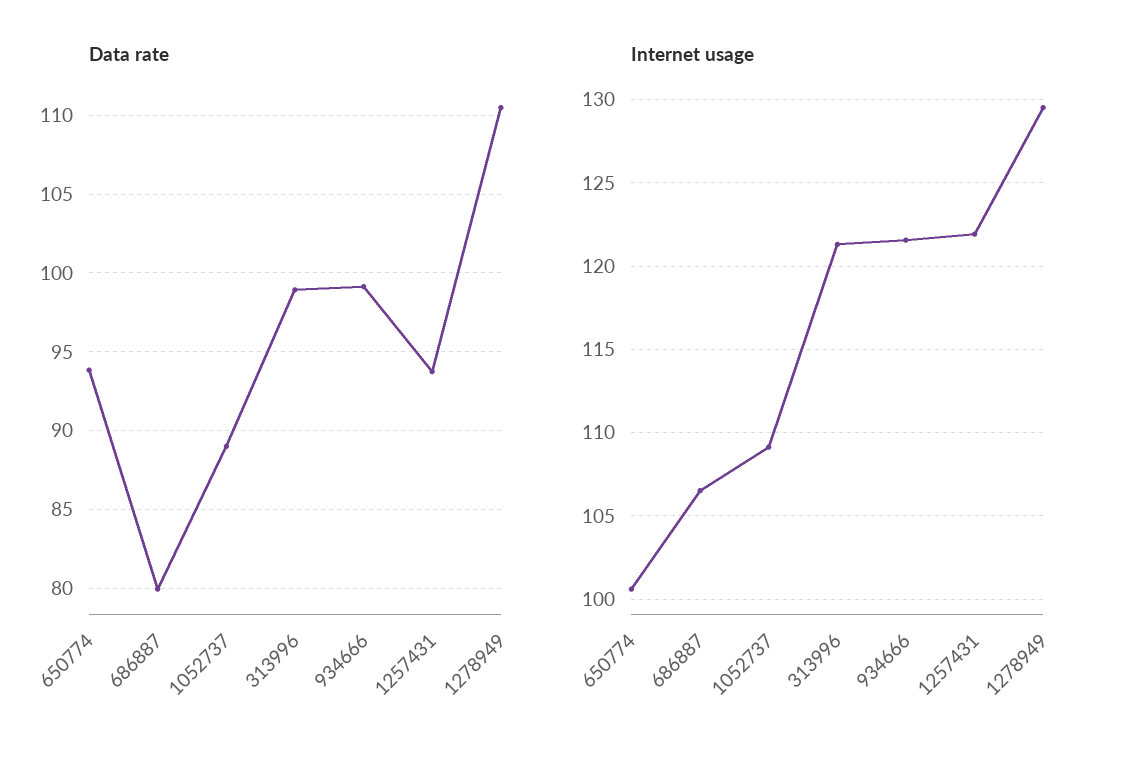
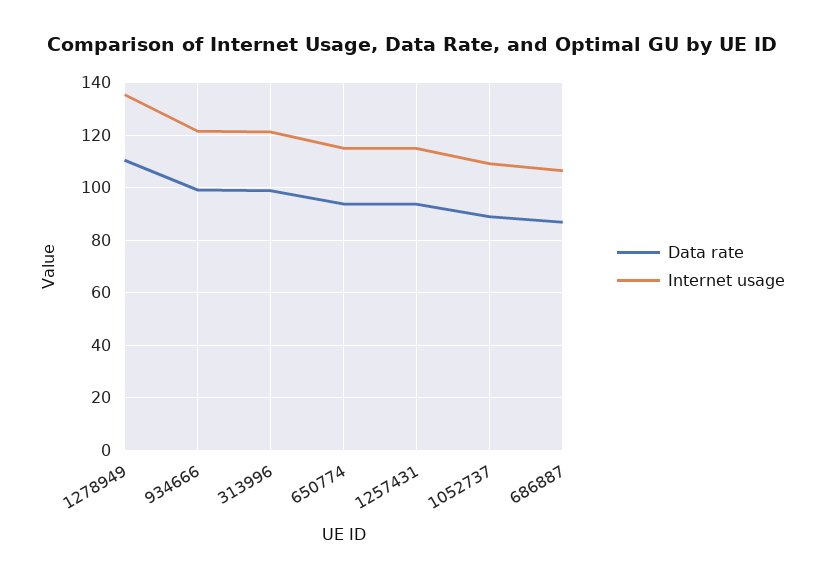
  {
    "Data rate": {
      "650774": 94,
-     "686887": 80,
+     "686887": 87.5,
      "1052737": 89,
      "313996": 99,
      "934666": 99,
      "1257431": 93.5,
      "1278949": 110.5
    },
    "Internet usage": {
-     "650774": 100.5,
+     "650774": 115,
      "686887": 106.5,
      "1052737": 109,
      "313996": 121.5,
      "934666": 121.5,
-     "1257431": 122,
+     "1257431": 115,
-     "1278949": 129.5
+     "1278949": 135
    }
  }

